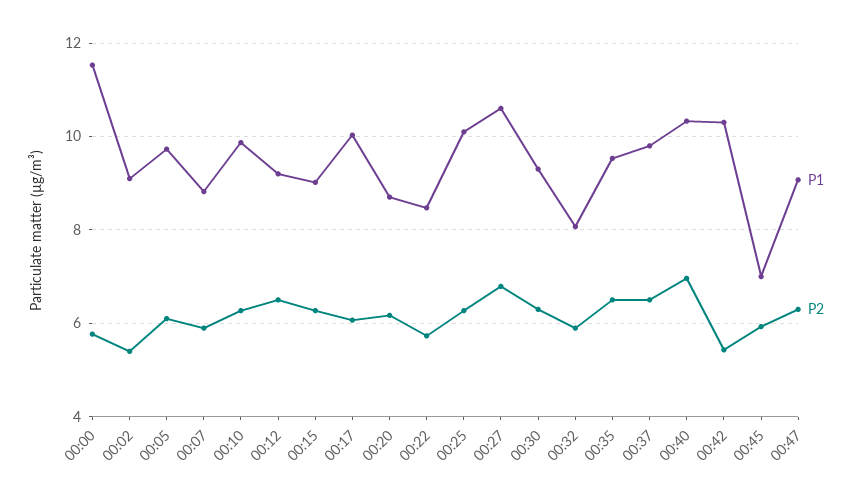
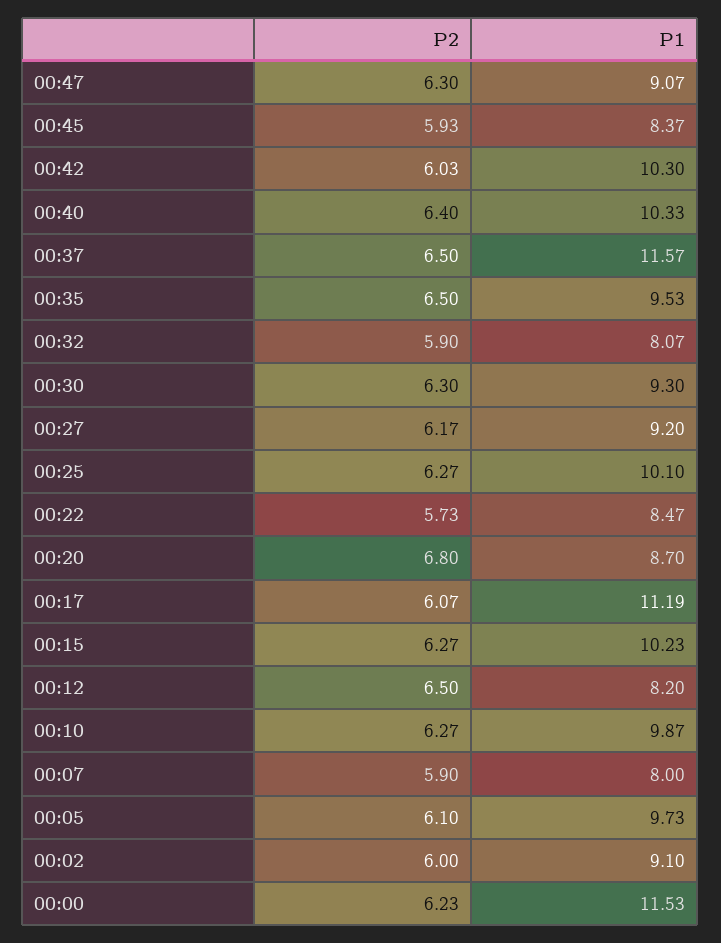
  {
    "P1": {
      "00:00": 11.53,
      "00:02": 9.1,
      "00:05": 9.73,
-     "00:07": 8.8,
+     "00:07": 8,
      "00:10": 9.87,
-     "00:12": 9.2,
+     "00:12": 8.2,
-     "00:15": 9,
+     "00:15": 10.23,
-     "00:17": 10,
+     "00:17": 11.19,
      "00:20": 8.7,
      "00:22": 8.47,
      "00:25": 10.1,
-     "00:27": 10.6,
+     "00:27": 9.2,
      "00:30": 9.3,
      "00:32": 8.07,
      "00:35": 9.53,
-     "00:37": 9.8,
+     "00:37": 11.57,
      "00:40": 10.33,
      "00:42": 10.3,
-     "00:45": 7,
+     "00:45": 8.37,
      "00:47": 9.07
    },
    "P2": {
-     "00:00": 5.8,
+     "00:00": 6.23,
-     "00:02": 5.4,
+     "00:02": 6,
      "00:05": 6.1,
      "00:07": 5.9,
      "00:10": 6.27,
      "00:12": 6.5,
      "00:15": 6.27,
      "00:17": 6.07,
-     "00:20": 6.2,
+     "00:20": 6.8,
      "00:22": 5.73,
      "00:25": 6.27,
-     "00:27": 6.8,
+     "00:27": 6.17,
      "00:30": 6.3,
      "00:32": 5.9,
      "00:35": 6.5,
      "00:37": 6.5,
-     "00:40": 7,
+     "00:40": 6.4,
-     "00:42": 5.4,
+     "00:42": 6.03,
      "00:45": 5.93,
      "00:47": 6.3
    }
  }

